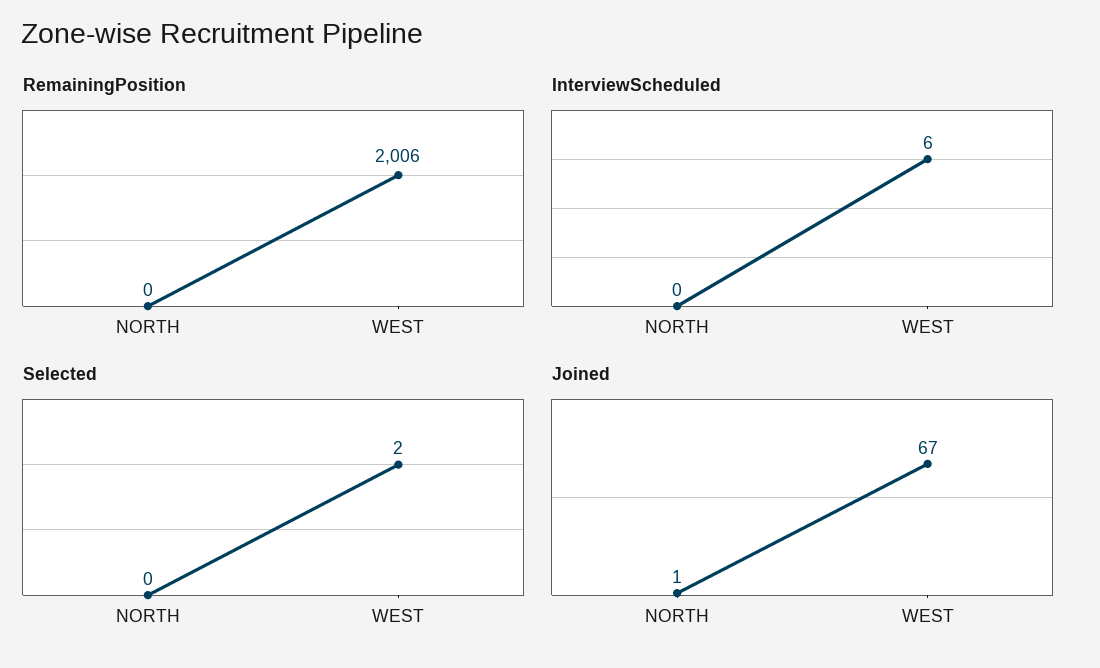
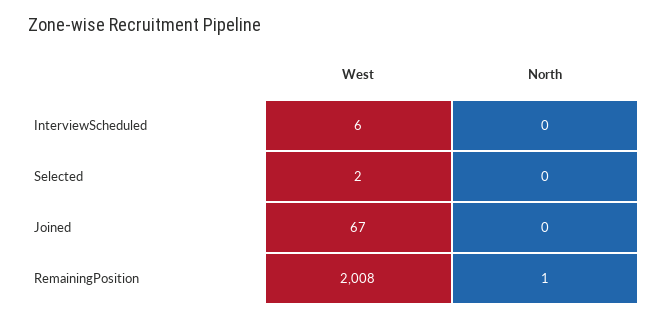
  {
    "RemainingPosition": {
-     "NORTH": 0,
+     "NORTH": 1,
-     "WEST": 2006
+     "WEST": 2008
    },
    "InterviewScheduled": {
      "NORTH": 0,
      "WEST": 6
    },
    "Selected": {
      "NORTH": 0,
      "WEST": 2
    },
    "Joined": {
-     "NORTH": 1,
+     "NORTH": 0,
      "WEST": 67
    }
  }

